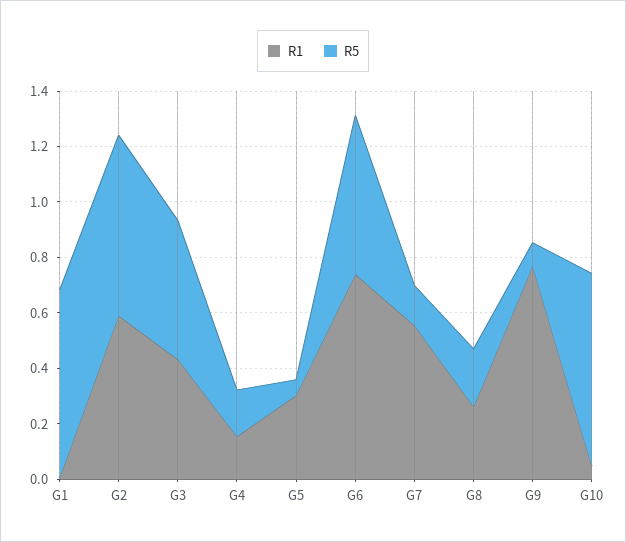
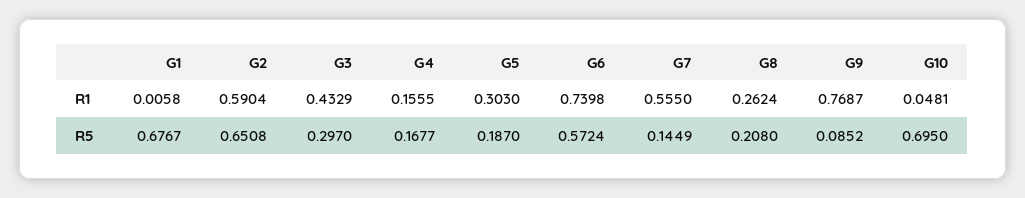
  {
    "R1": {
      "G1": 0.0058,
      "G2": 0.5904,
      "G3": 0.4329,
      "G4": 0.1555,
      "G5": 0.303,
      "G6": 0.7398,
      "G7": 0.555,
      "G8": 0.2624,
      "G9": 0.7687,
      "G10": 0.0481
    },
    "R5": {
      "G1": 0.6767,
      "G2": 0.6508,
-     "G3": 0.5,
+     "G3": 0.297,
      "G4": 0.1677,
-     "G5": 0.05,
+     "G5": 0.187,
      "G6": 0.5724,
      "G7": 0.1449,
      "G8": 0.208,
      "G9": 0.0852,
      "G10": 0.695
    }
  }

